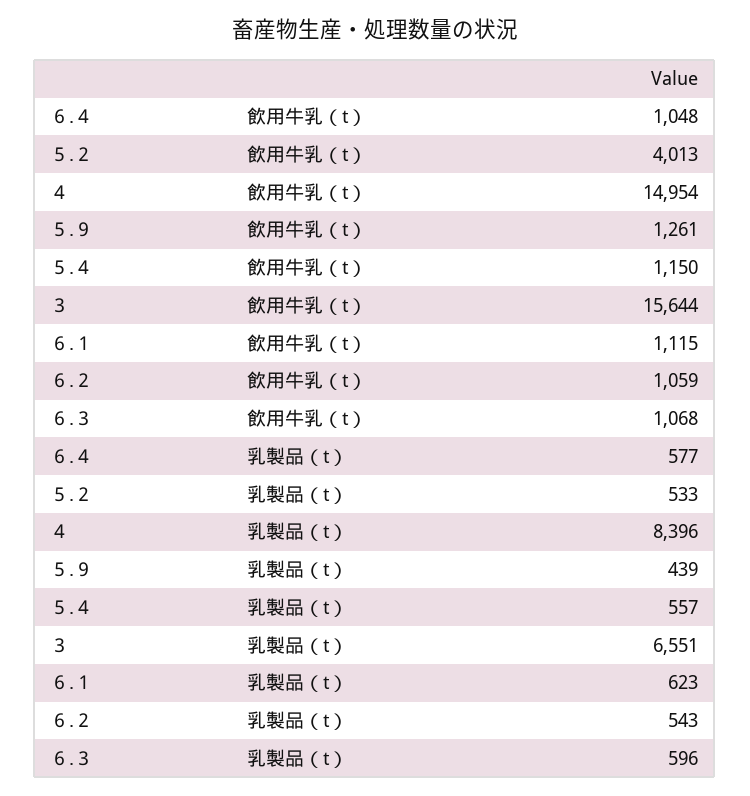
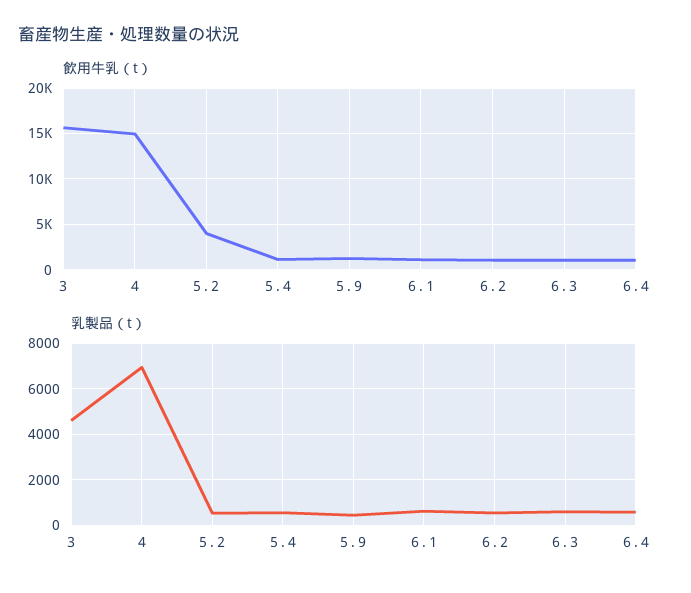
  {
    "飲用牛乳（t）": {
      "６.４": 1048,
      "５.２": 4013,
      "４": 14954,
      "５.９": 1261,
      "５.４": 1150,
      "３": 15644,
      "６.１": 1115,
      "６.２": 1059,
      "６.３": 1068
    },
    "乳製品（t）": {
      "６.４": 577,
      "５.２": 533,
-     "４": 8396,
+     "４": 7000,
      "５.９": 439,
      "５.４": 557,
-     "３": 6551,
+     "３": 4500,
      "６.１": 623,
      "６.２": 543,
      "６.３": 596
    }
  }

